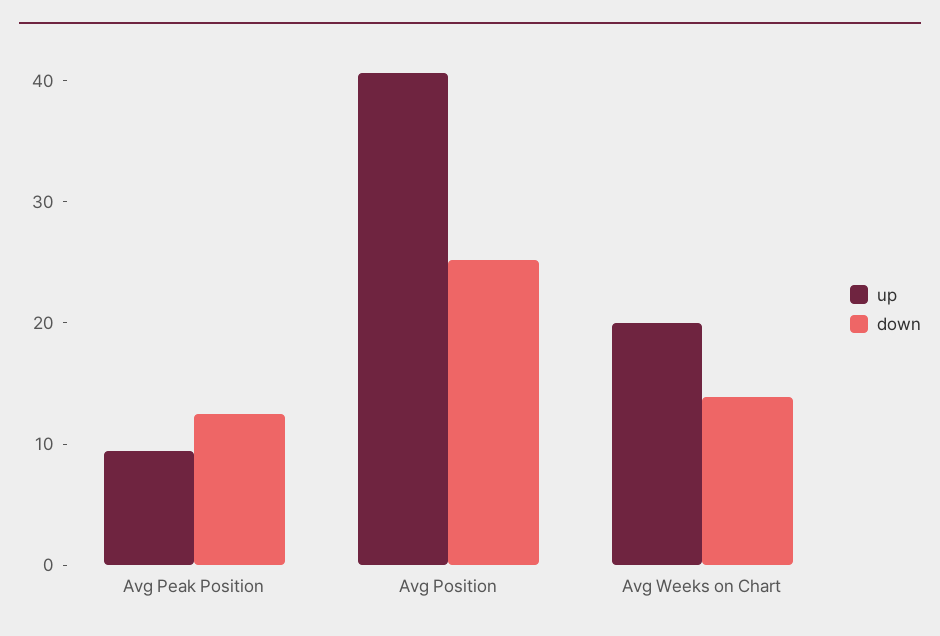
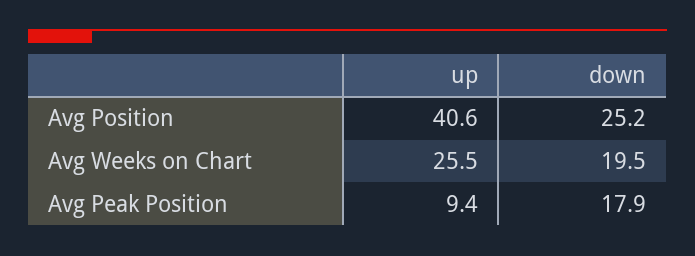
  {
    "up": {
      "Avg Peak Position": 9.4,
      "Avg Position": 40.6,
-     "Avg Weeks on Chart": 20
+     "Avg Weeks on Chart": 25.5
    },
    "down": {
-     "Avg Peak Position": 12,
+     "Avg Peak Position": 17.9,
      "Avg Position": 25.2,
-     "Avg Weeks on Chart": 14
+     "Avg Weeks on Chart": 19.5
    }
  }

